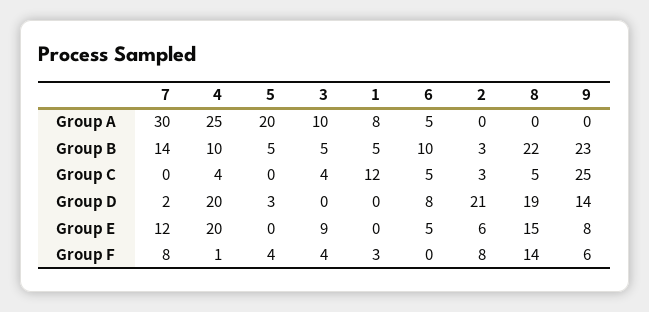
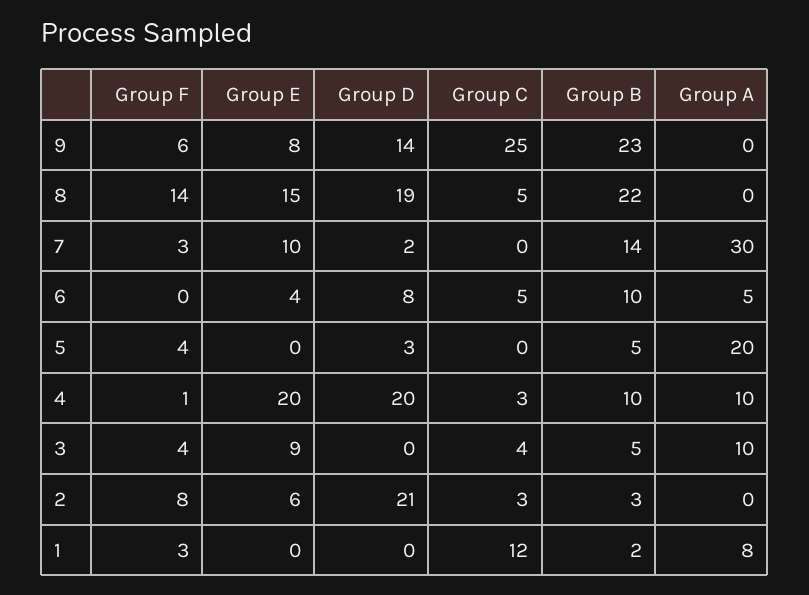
  {
    "7": {
      "Group A": 30,
      "Group B": 14,
      "Group C": 0,
      "Group D": 2,
-     "Group E": 12,
+     "Group E": 10,
-     "Group F": 8
+     "Group F": 3
    },
    "4": {
-     "Group A": 25,
+     "Group A": 10,
      "Group B": 10,
-     "Group C": 4,
+     "Group C": 3,
      "Group D": 20,
      "Group E": 20,
      "Group F": 1
    },
    "5": {
      "Group A": 20,
      "Group B": 5,
      "Group C": 0,
      "Group D": 3,
      "Group E": 0,
      "Group F": 4
    },
    "3": {
      "Group A": 10,
      "Group B": 5,
      "Group C": 4,
      "Group D": 0,
      "Group E": 9,
      "Group F": 4
    },
    "1": {
      "Group A": 8,
-     "Group B": 5,
+     "Group B": 2,
      "Group C": 12,
      "Group D": 0,
      "Group E": 0,
      "Group F": 3
    },
    "6": {
      "Group A": 5,
      "Group B": 10,
      "Group C": 5,
      "Group D": 8,
-     "Group E": 5,
+     "Group E": 4,
      "Group F": 0
    },
    "2": {
      "Group A": 0,
      "Group B": 3,
      "Group C": 3,
      "Group D": 21,
      "Group E": 6,
      "Group F": 8
    },
    "8": {
      "Group A": 0,
      "Group B": 22,
      "Group C": 5,
      "Group D": 19,
      "Group E": 15,
      "Group F": 14
    },
    "9": {
      "Group A": 0,
      "Group B": 23,
      "Group C": 25,
      "Group D": 14,
      "Group E": 8,
      "Group F": 6
    }
  }

